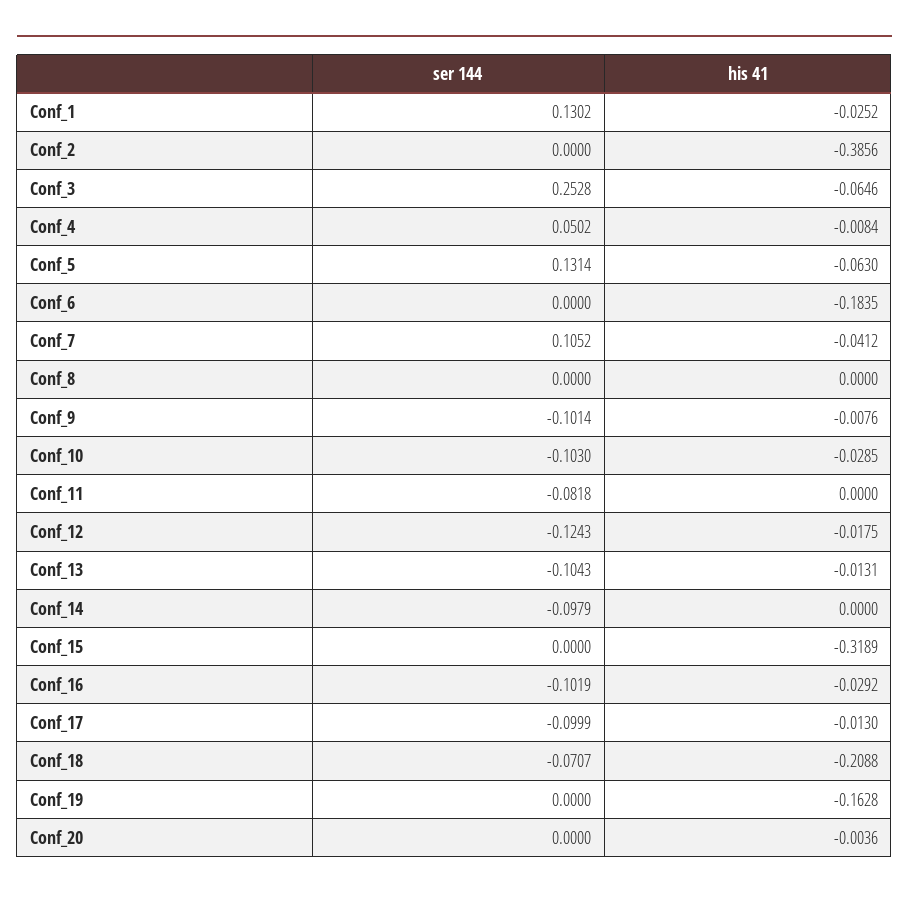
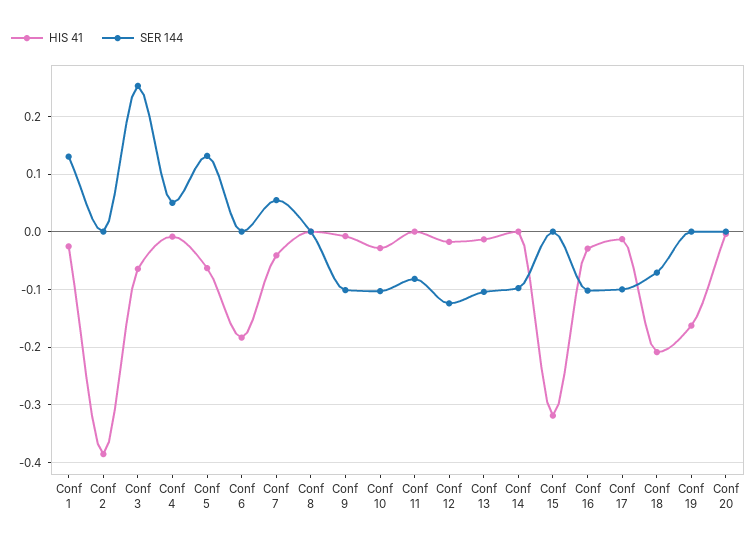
  {
    "ser 144": {
      "Conf_1": 0.1302,
      "Conf_2": 0,
      "Conf_3": 0.2528,
      "Conf_4": 0.0502,
      "Conf_5": 0.1314,
      "Conf_6": 0,
-     "Conf_7": 0.1052,
+     "Conf_7": 0.06,
      "Conf_8": 0,
      "Conf_9": -0.1014,
      "Conf_10": -0.103,
      "Conf_11": -0.0818,
      "Conf_12": -0.1243,
      "Conf_13": -0.1043,
      "Conf_14": -0.0979,
      "Conf_15": 0,
      "Conf_16": -0.1019,
      "Conf_17": -0.0999,
      "Conf_18": -0.0707,
      "Conf_19": 0,
      "Conf_20": 0
    },
    "his 41": {
      "Conf_1": -0.0252,
      "Conf_2": -0.3856,
      "Conf_3": -0.0646,
      "Conf_4": -0.0084,
      "Conf_5": -0.063,
      "Conf_6": -0.1835,
      "Conf_7": -0.0412,
      "Conf_8": 0,
      "Conf_9": -0.0076,
      "Conf_10": -0.0285,
      "Conf_11": 0,
      "Conf_12": -0.0175,
      "Conf_13": -0.0131,
      "Conf_14": 0,
      "Conf_15": -0.3189,
      "Conf_16": -0.0292,
      "Conf_17": -0.013,
      "Conf_18": -0.2088,
      "Conf_19": -0.1628,
      "Conf_20": -0.0036
    }
  }

